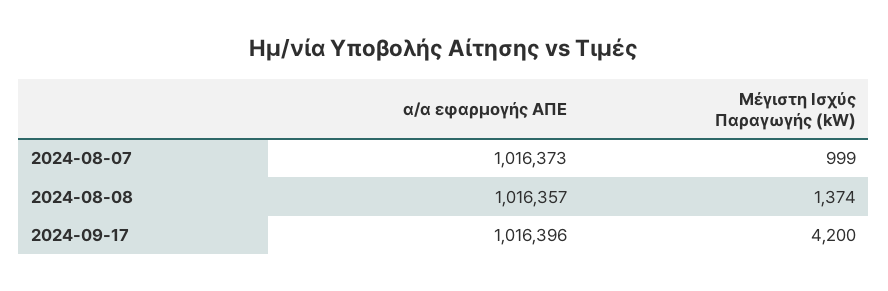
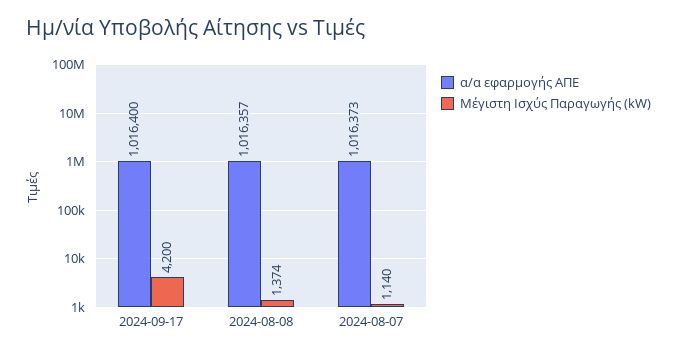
  {
    "α/α εφαρμογής ΑΠΕ": {
      "2024-08-07": 1016373,
      "2024-08-08": 1016357,
-     "2024-09-17": 1016396
+     "2024-09-17": 1016400
    },
    "Μέγιστη Ισχύς Παραγωγής (kW)": {
-     "2024-08-07": 999,
+     "2024-08-07": 1140,
      "2024-08-08": 1374,
      "2024-09-17": 4200
    }
  }

